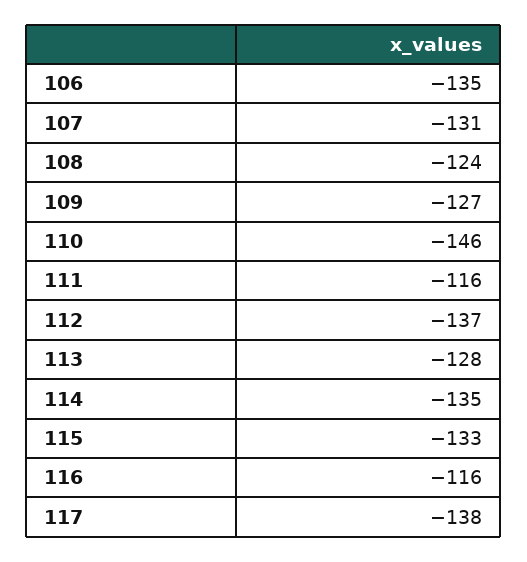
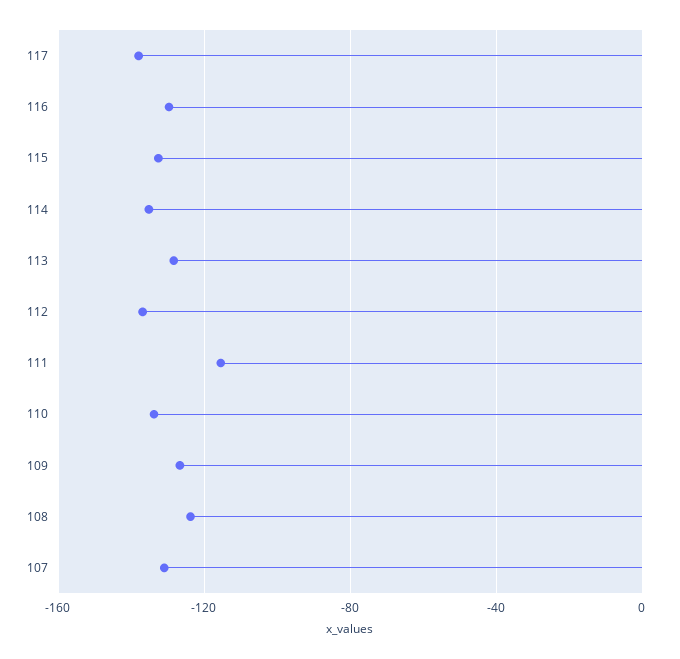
  {
-   "106": -135,
    "107": -131,
    "108": -124,
    "109": -127,
-   "110": -146,
+   "110": -135,
    "111": -116,
    "112": -137,
    "113": -128,
    "114": -135,
    "115": -133,
-   "116": -116,
+   "116": -130,
    "117": -138
  }

